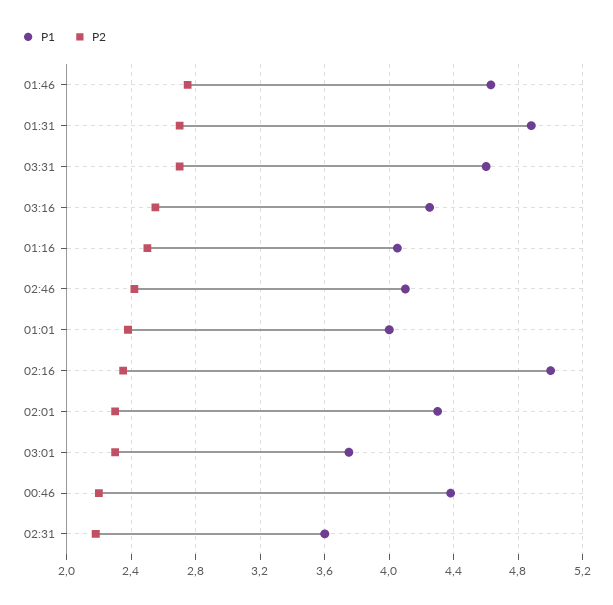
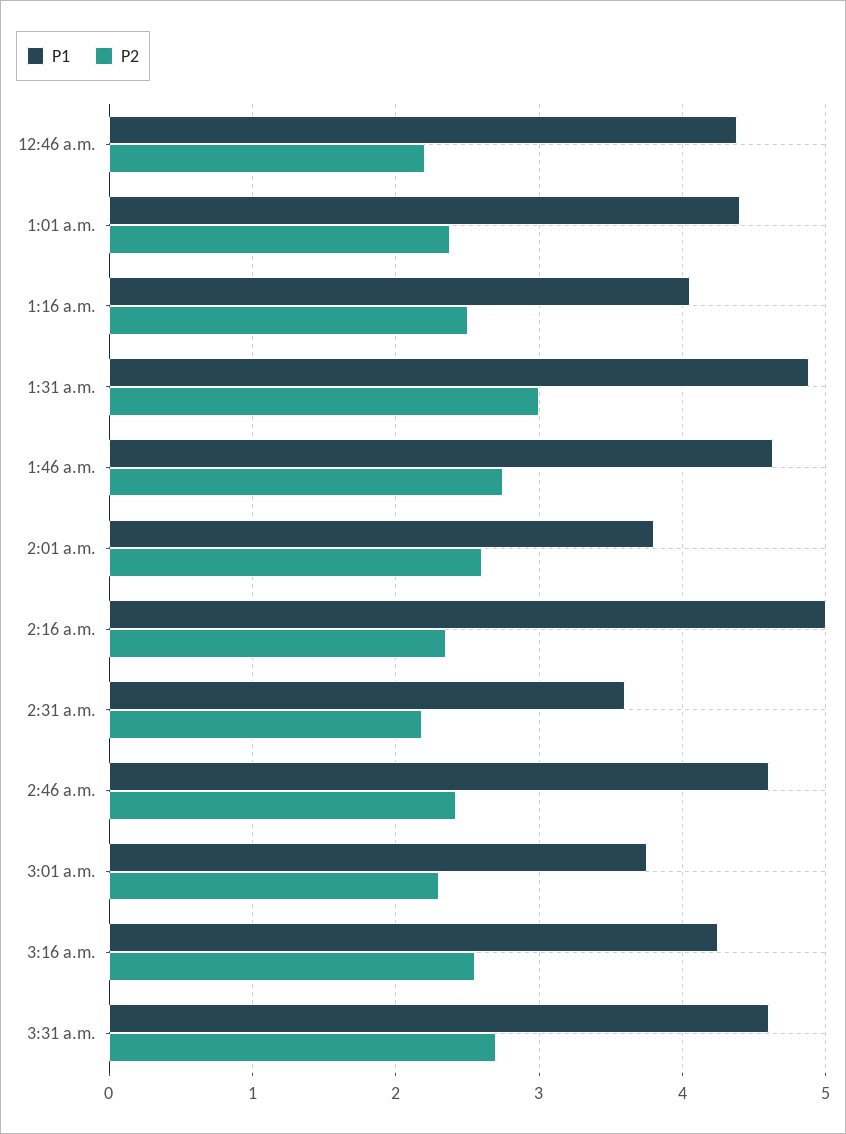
  {
    "P1": {
      "01:46": 4.65,
      "01:31": 4.9,
      "03:31": 4.6,
      "03:16": 4.25,
      "01:16": 4.05,
-     "02:46": 4.1,
+     "02:46": 4.6,
-     "01:01": 4,
+     "01:01": 4.4,
      "02:16": 5,
-     "02:01": 4.3,
+     "02:01": 3.8,
      "03:01": 3.75,
      "00:46": 4.4,
      "02:31": 3.6
    },
    "P2": {
      "01:46": 2.75,
-     "01:31": 2.7,
+     "01:31": 3,
      "03:31": 2.7,
      "03:16": 2.55,
      "01:16": 2.5,
      "02:46": 2.4,
      "01:01": 2.4,
      "02:16": 2.35,
-     "02:01": 2.3,
+     "02:01": 2.6,
      "03:01": 2.3,
      "00:46": 2.2,
      "02:31": 2.2
    }
  }

